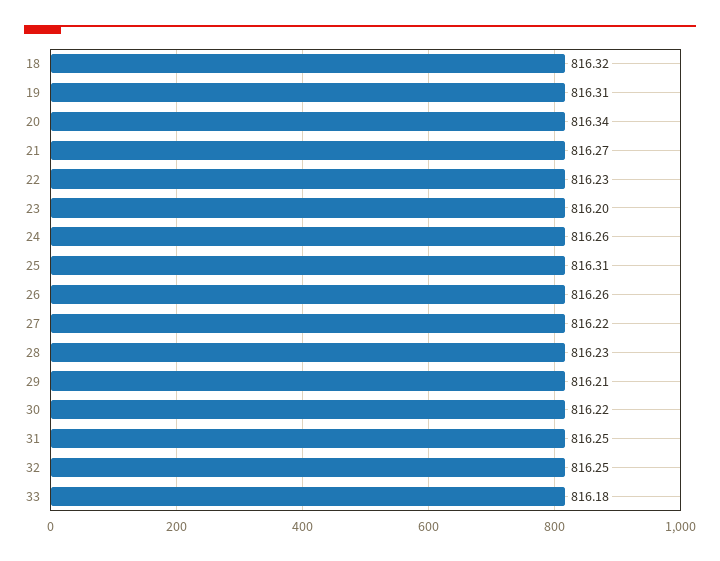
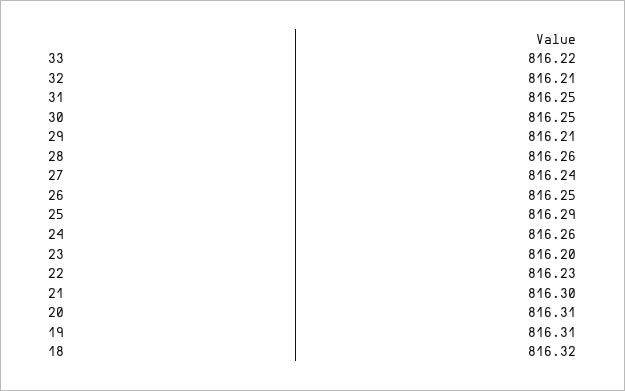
  {
    "18": 816.32,
    "19": 816.31,
-   "20": 816.34,
+   "20": 816.31,
-   "21": 816.27,
+   "21": 816.3,
    "22": 816.23,
    "23": 816.2,
    "24": 816.26,
-   "25": 816.31,
+   "25": 816.29,
-   "26": 816.26,
+   "26": 816.25,
-   "27": 816.22,
+   "27": 816.24,
-   "28": 816.23,
+   "28": 816.26,
    "29": 816.21,
-   "30": 816.22,
+   "30": 816.25,
    "31": 816.25,
-   "32": 816.25,
+   "32": 816.21,
-   "33": 816.18
+   "33": 816.22
  }

